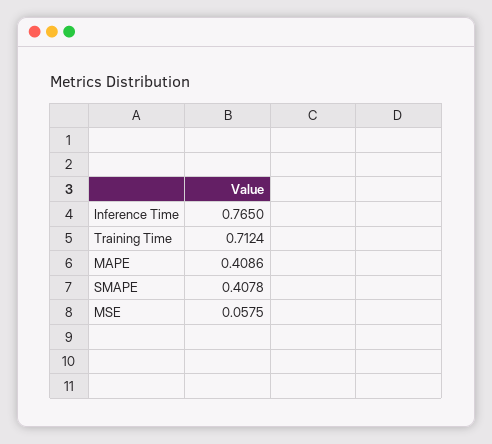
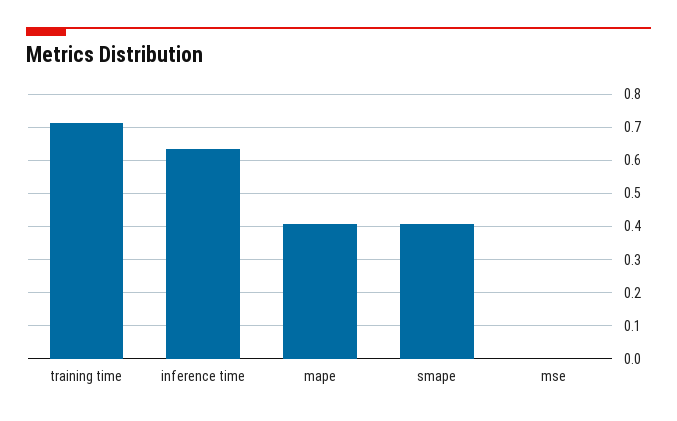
  {
-   "Inference Time": 0.765,
+   "Inference Time": 0.64,
    "Training Time": 0.7124,
    "MAPE": 0.4086,
    "SMAPE": 0.4078,
-   "MSE": 0.0575
+   "MSE": 0
  }

